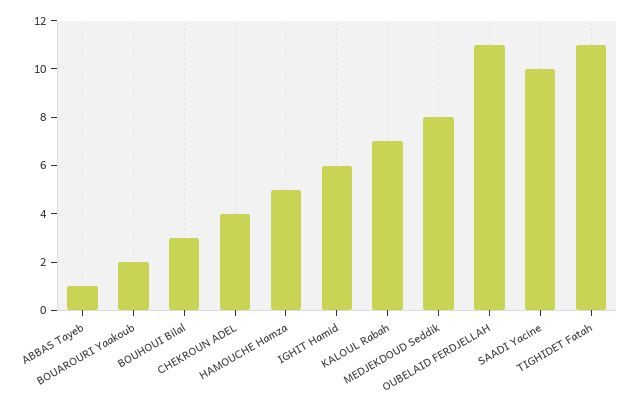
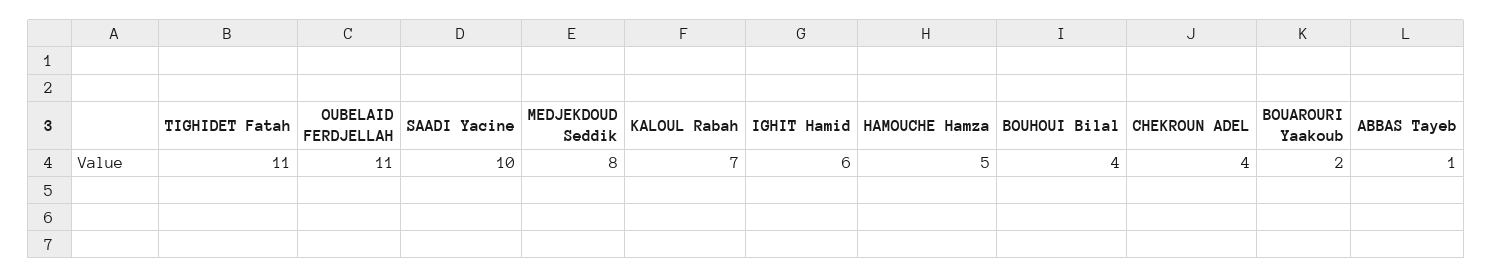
  {
    "ABBAS Tayeb": 1,
    "BOUAROURI Yaakoub": 2,
-   "BOUHOUI Bilal": 3,
+   "BOUHOUI Bilal": 4,
    "CHEKROUN ADEL": 4,
    "HAMOUCHE Hamza": 5,
    "IGHIT Hamid": 6,
    "KALOUL Rabah": 7,
    "MEDJEKDOUD Seddik": 8,
    "OUBELAID FERDJELLAH": 11,
    "SAADI Yacine": 10,
    "TIGHIDET Fatah": 11
  }

